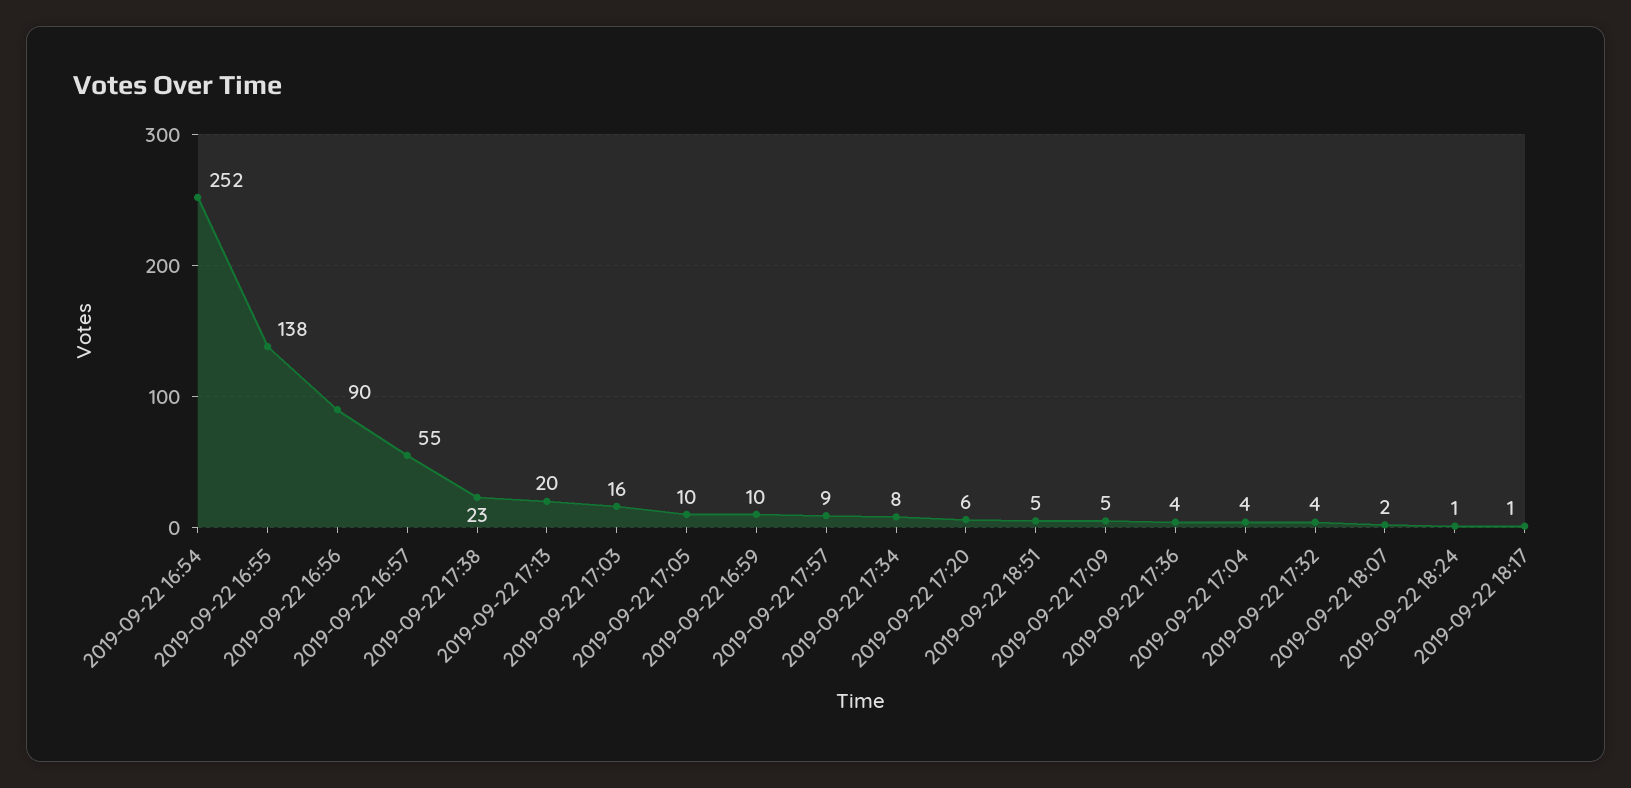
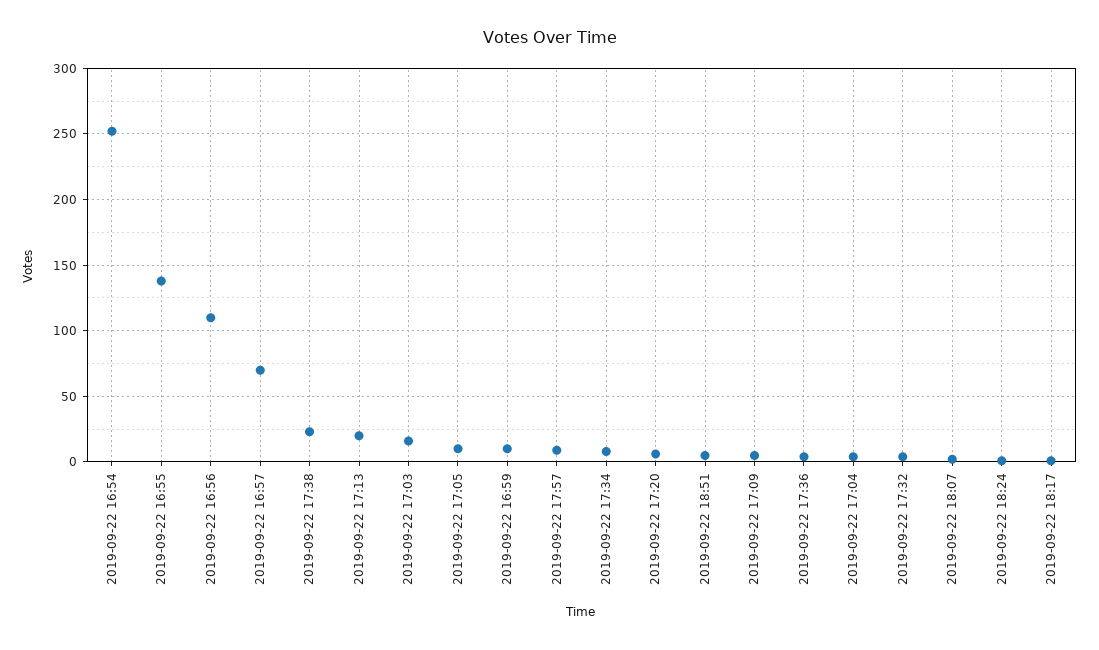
  {
    "2019-09-22 16:54": 252,
    "2019-09-22 16:55": 138,
-   "2019-09-22 16:56": 90,
+   "2019-09-22 16:56": 110,
-   "2019-09-22 16:57": 55,
+   "2019-09-22 16:57": 70,
    "2019-09-22 17:38": 23,
    "2019-09-22 17:13": 20,
    "2019-09-22 17:03": 16,
    "2019-09-22 17:05": 10,
    "2019-09-22 16:59": 10,
    "2019-09-22 17:57": 9,
    "2019-09-22 17:34": 8,
    "2019-09-22 17:20": 6,
    "2019-09-22 18:51": 5,
    "2019-09-22 17:09": 5,
    "2019-09-22 17:36": 4,
    "2019-09-22 17:04": 4,
    "2019-09-22 17:32": 4,
    "2019-09-22 18:07": 2,
    "2019-09-22 18:24": 1,
    "2019-09-22 18:17": 1
  }

